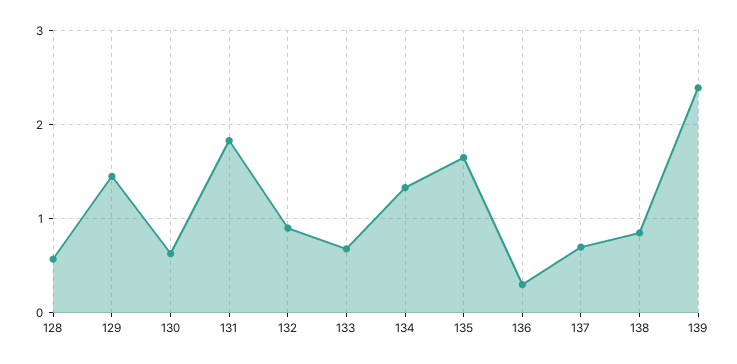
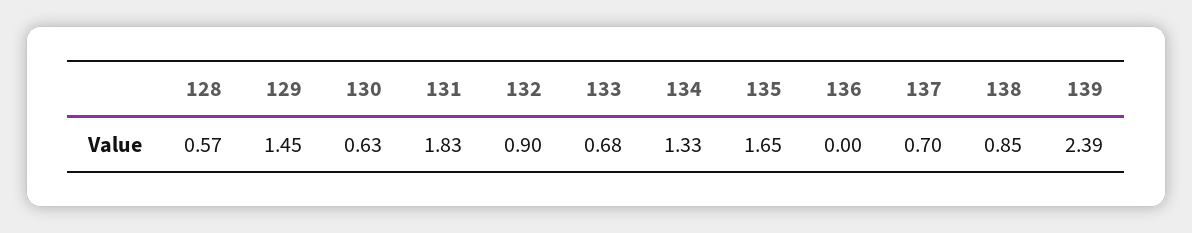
  {
    "128": 0.57,
    "129": 1.45,
    "130": 0.63,
    "131": 1.83,
    "132": 0.9,
    "133": 0.68,
    "134": 1.33,
    "135": 1.65,
-   "136": 0.3,
+   "136": 0,
    "137": 0.7,
    "138": 0.85,
    "139": 2.39
  }

